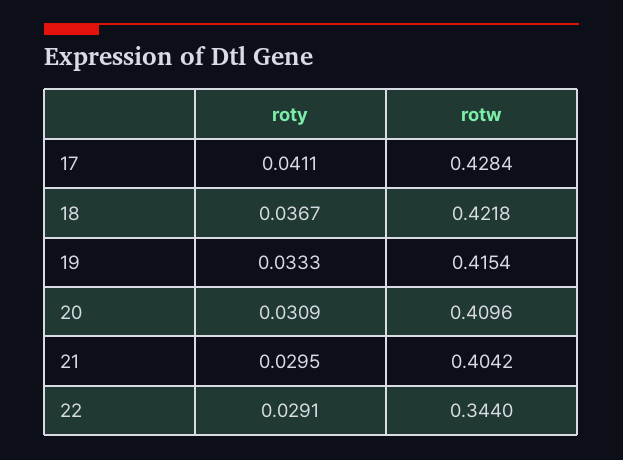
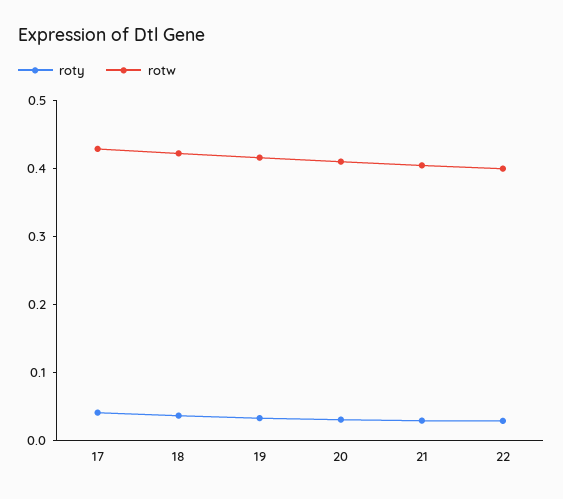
  {
    "roty": {
      "17": 0.0411,
      "18": 0.0367,
      "19": 0.0333,
      "20": 0.0309,
      "21": 0.0295,
      "22": 0.0291
    },
    "rotw": {
      "17": 0.4284,
      "18": 0.4218,
      "19": 0.4154,
      "20": 0.4096,
      "21": 0.4042,
-     "22": 0.344
+     "22": 0.4
    }
  }

